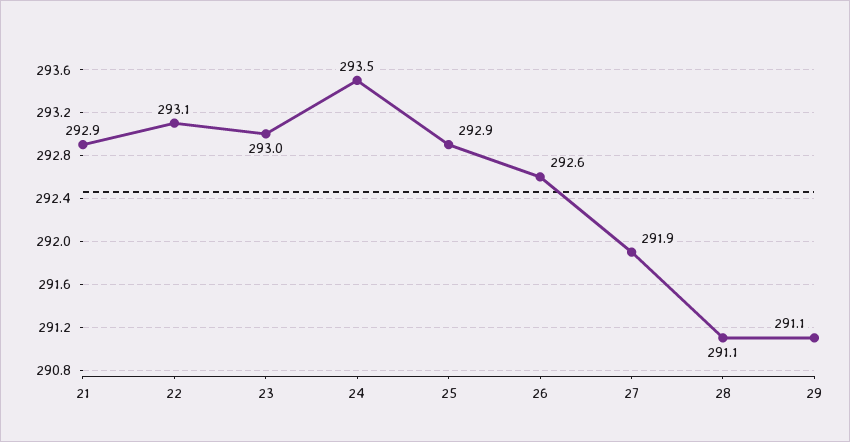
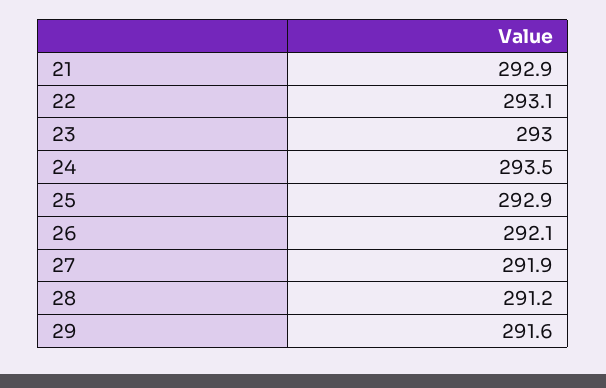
  {
    "21": 292.9,
    "22": 293.1,
    "23": 293,
    "24": 293.5,
    "25": 292.9,
-   "26": 292.6,
+   "26": 292.1,
    "27": 291.9,
-   "28": 291.1,
+   "28": 291.2,
-   "29": 291.1
+   "29": 291.6
  }

